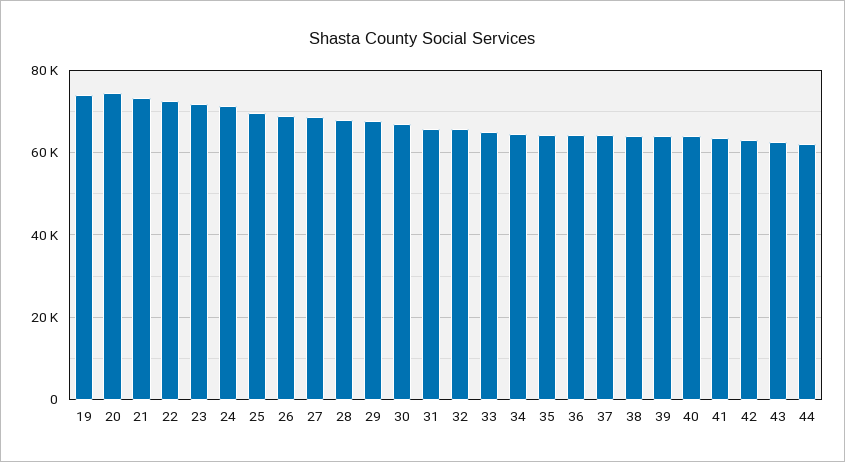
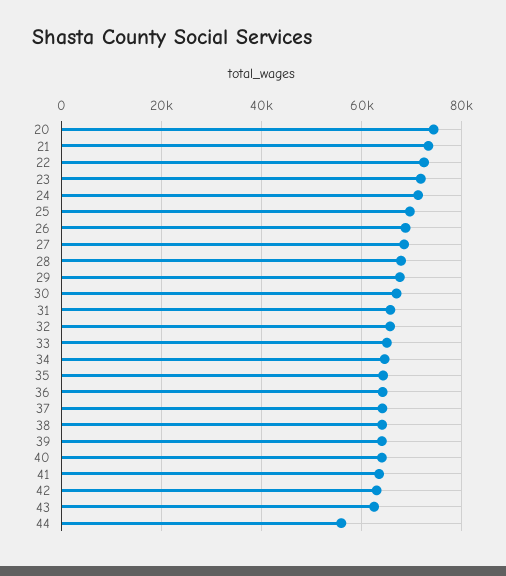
  {
-   "19": 74000,
    "20": 74000,
    "21": 74000,
    "22": 72000,
    "23": 72000,
    "24": 72000,
    "25": 70000,
    "26": 68000,
    "27": 68000,
    "28": 68000,
    "29": 68000,
    "30": 66000,
    "31": 66000,
    "32": 66000,
    "33": 66000,
    "34": 64000,
    "35": 64000,
    "36": 64000,
    "37": 64000,
    "38": 64000,
    "39": 64000,
    "40": 64000,
    "41": 64000,
    "42": 64000,
    "43": 62000,
-   "44": 62000
+   "44": 56000
  }

